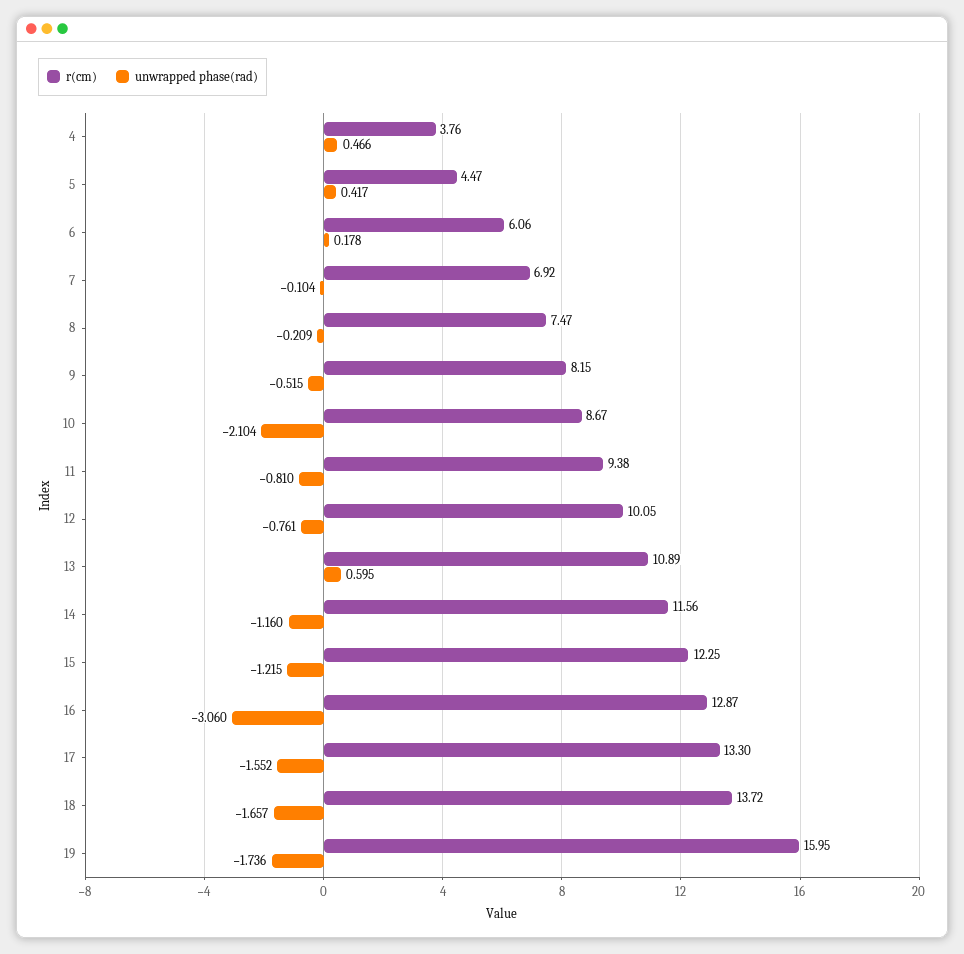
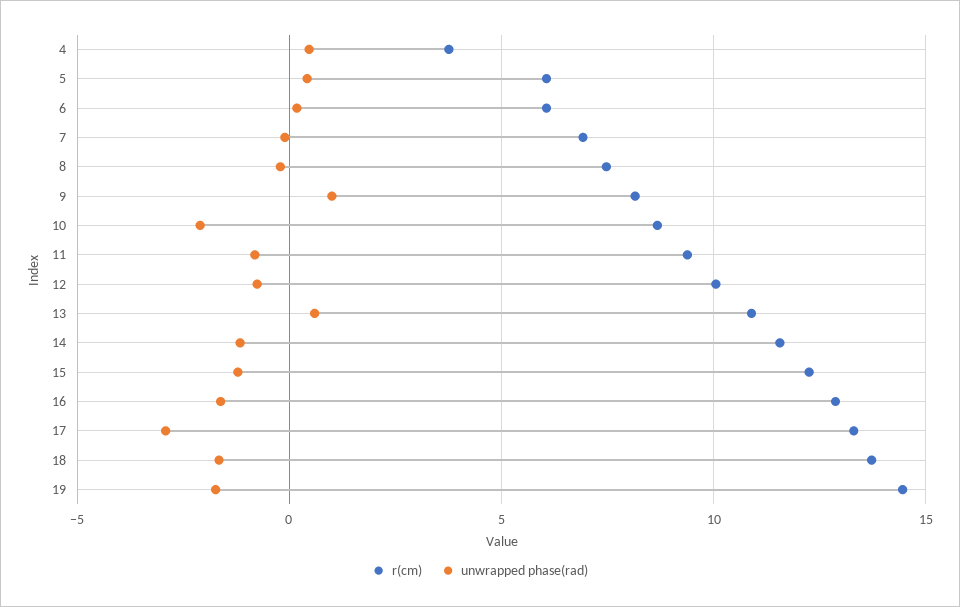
  {
    "r(cm)": {
      "4": 3.76,
-     "5": 4.47,
+     "5": 6,
      "6": 6.06,
      "7": 6.92,
      "8": 7.47,
      "9": 8.15,
      "10": 8.67,
      "11": 9.38,
      "12": 10.05,
      "13": 10.89,
      "14": 11.56,
      "15": 12.25,
      "16": 12.87,
      "17": 13.3,
      "18": 13.72,
-     "19": 15.95
+     "19": 14.5
    },
    "unwrapped phase(rad)": {
      "4": 0.466,
      "5": 0.417,
      "6": 0.178,
      "7": -0.104,
      "8": -0.209,
-     "9": -0.515,
+     "9": 1,
      "10": -2.104,
      "11": -0.81,
      "12": -0.761,
      "13": 0.595,
      "14": -1.16,
      "15": -1.215,
-     "16": -3.06,
+     "16": -1.5,
-     "17": -1.552,
+     "17": -3,
      "18": -1.657,
      "19": -1.736
    }
  }

